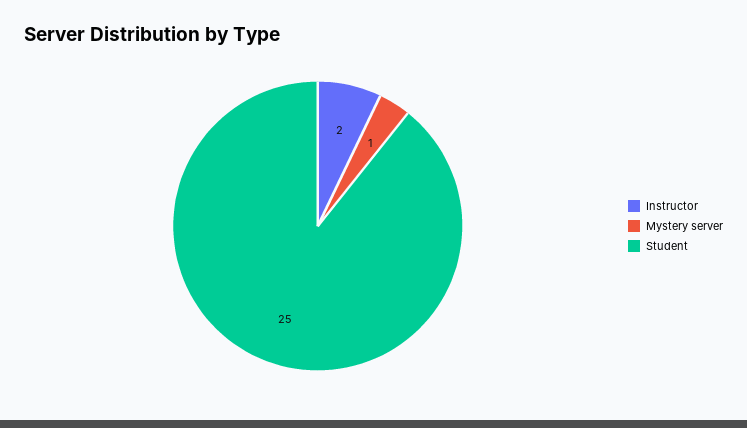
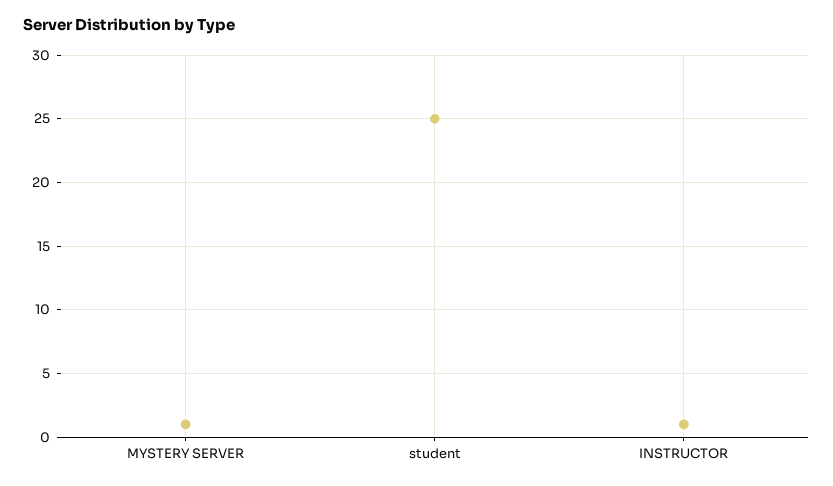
  {
-   "Instructor": 2,
+   "Instructor": 1,
    "Mystery server": 1,
    "Student": 25
  }

